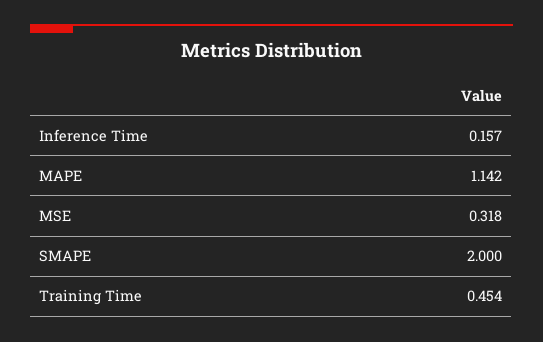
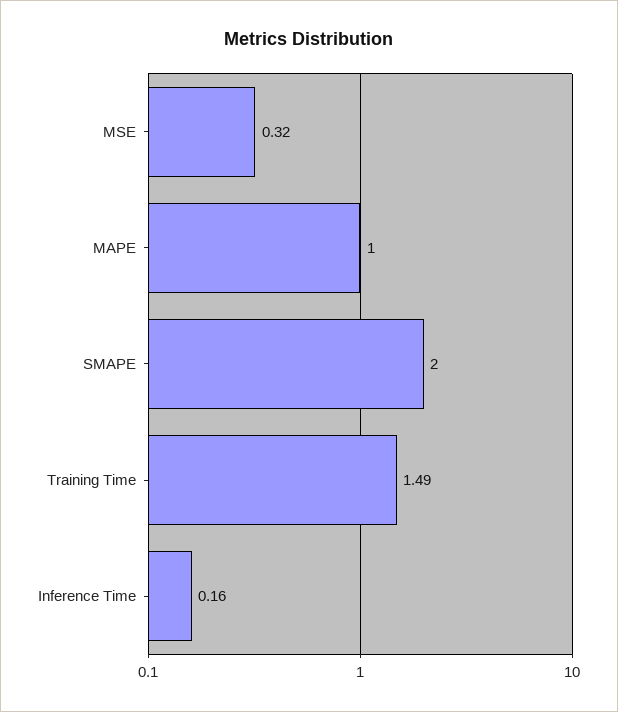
  {
    "Inference Time": 0.157,
-   "MAPE": 1.142,
+   "MAPE": 1,
    "MSE": 0.318,
    "SMAPE": 2,
-   "Training Time": 0.454
+   "Training Time": 1.49
  }

